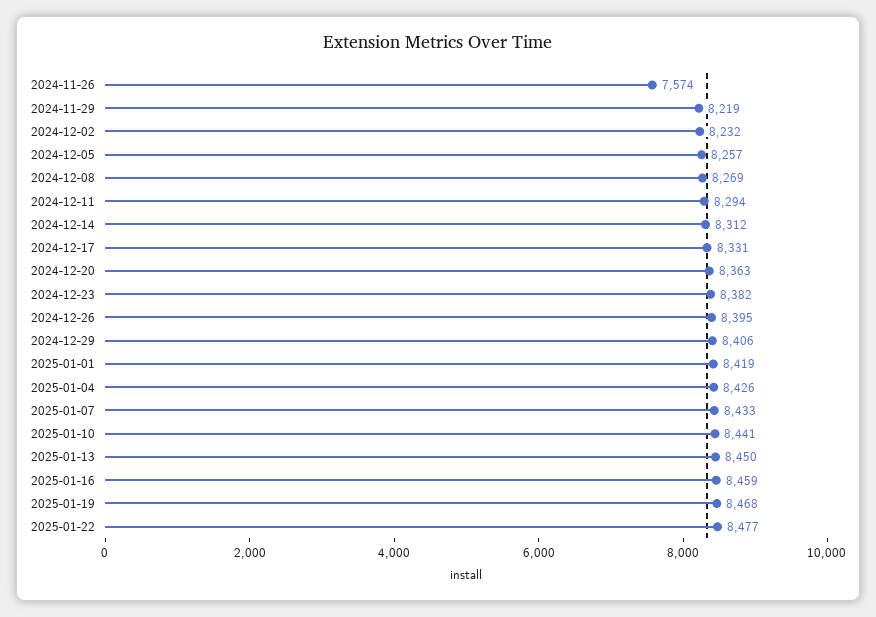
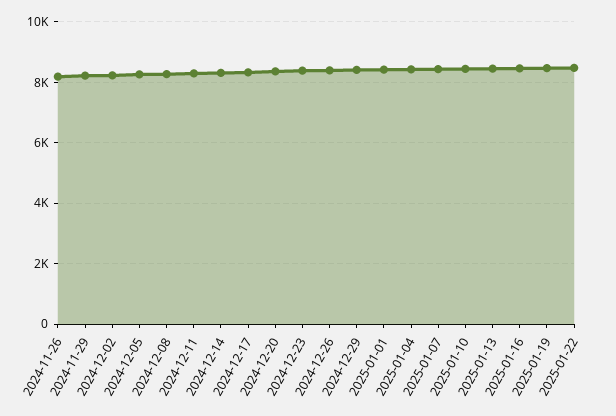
  {
-   "2024-11-26": 7574,
+   "2024-11-26": 8200,
    "2024-11-29": 8219,
    "2024-12-02": 8232,
    "2024-12-05": 8257,
    "2024-12-08": 8269,
    "2024-12-11": 8294,
    "2024-12-14": 8312,
    "2024-12-17": 8331,
    "2024-12-20": 8363,
    "2024-12-23": 8382,
    "2024-12-26": 8395,
    "2024-12-29": 8406,
    "2025-01-01": 8419,
    "2025-01-04": 8426,
    "2025-01-07": 8433,
    "2025-01-10": 8441,
    "2025-01-13": 8450,
    "2025-01-16": 8459,
    "2025-01-19": 8468,
    "2025-01-22": 8477
  }

